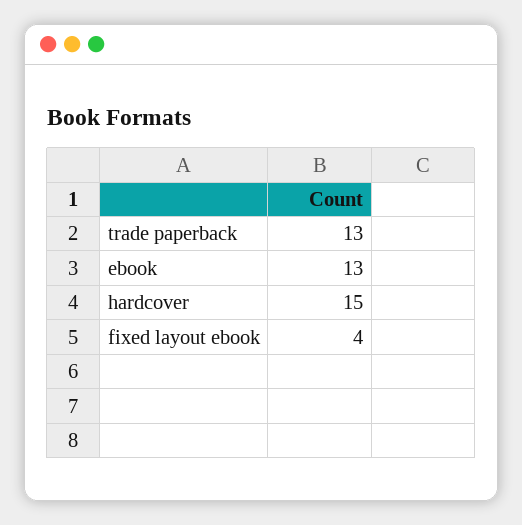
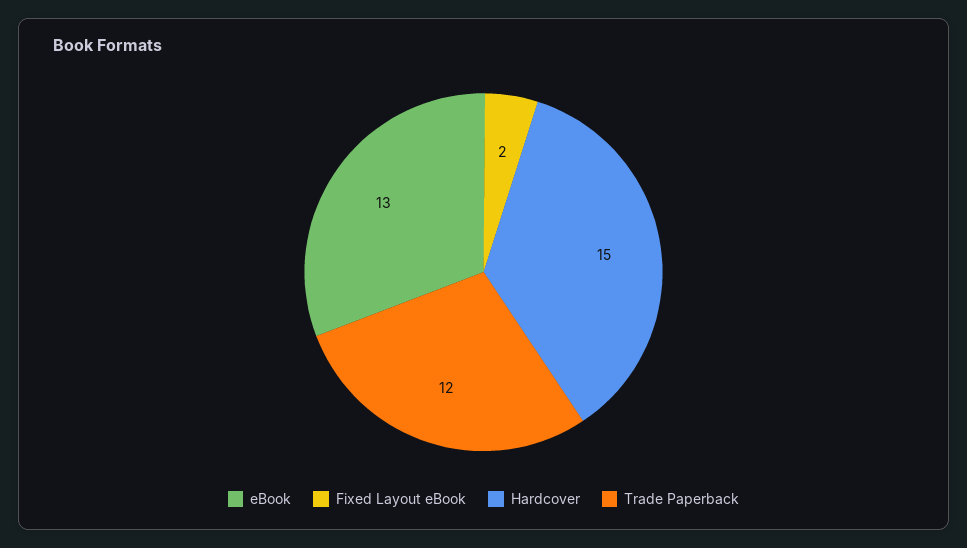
  {
-   "trade paperback": 13,
+   "trade paperback": 12,
    "ebook": 13,
    "hardcover": 15,
-   "fixed layout ebook": 4
+   "fixed layout ebook": 2
  }

